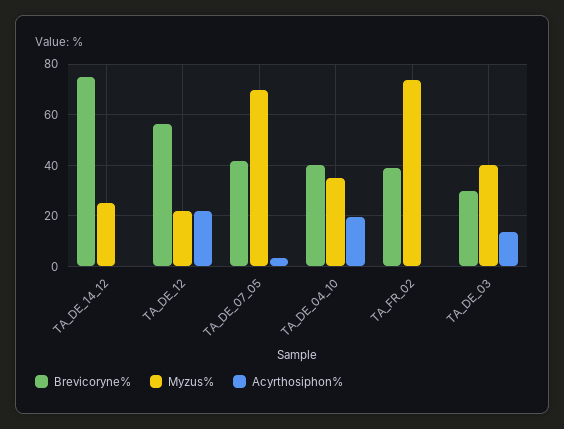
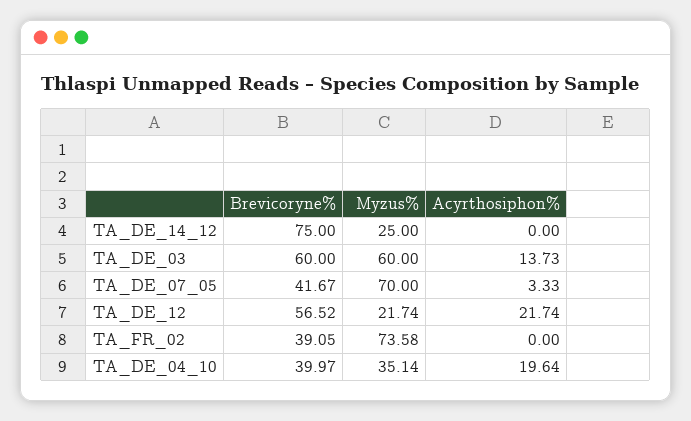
  {
    "Brevicoryne%": {
      "TA_DE_14_12": 75,
      "TA_DE_12": 56.52,
      "TA_DE_07_05": 41.67,
      "TA_DE_04_10": 39.97,
      "TA_FR_02": 39.05,
-     "TA_DE_03": 30
+     "TA_DE_03": 60
    },
    "Myzus%": {
      "TA_DE_14_12": 25,
      "TA_DE_12": 21.74,
      "TA_DE_07_05": 70,
      "TA_DE_04_10": 35.14,
      "TA_FR_02": 73.58,
-     "TA_DE_03": 40
+     "TA_DE_03": 60
    },
    "Acyrthosiphon%": {
      "TA_DE_14_12": 0,
      "TA_DE_12": 21.74,
      "TA_DE_07_05": 3.33,
      "TA_DE_04_10": 19.64,
      "TA_FR_02": 0,
      "TA_DE_03": 13.73
    }
  }

